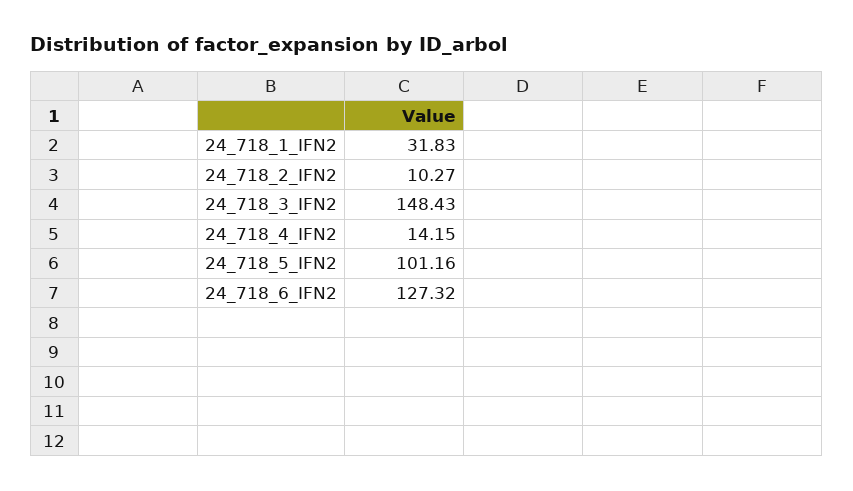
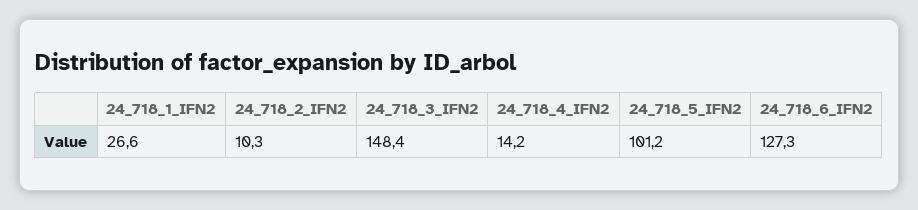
  {
-   "24_718_1_IFN2": 31.83,
+   "24_718_1_IFN2": 26.6,
    "24_718_2_IFN2": 10.27,
    "24_718_3_IFN2": 148.43,
    "24_718_4_IFN2": 14.15,
    "24_718_5_IFN2": 101.16,
    "24_718_6_IFN2": 127.32
  }

